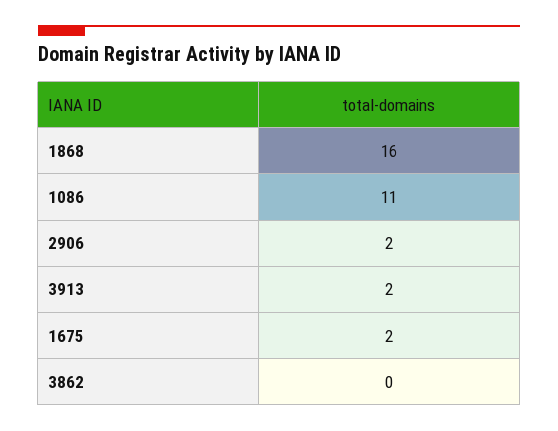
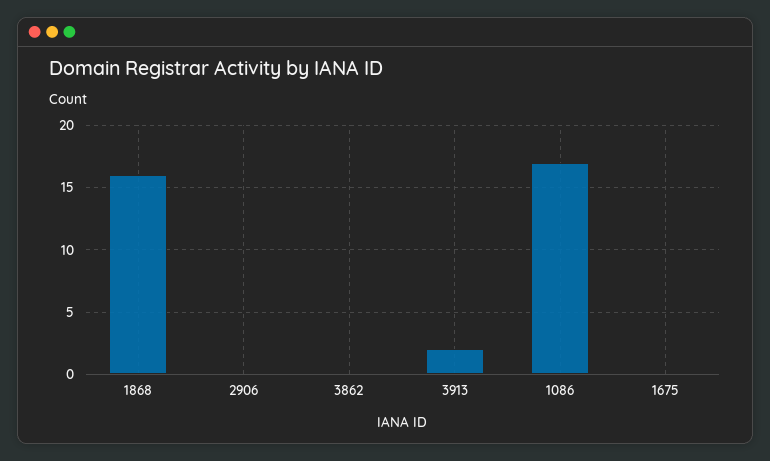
  {
    "1868": 16,
-   "1086": 11,
+   "1086": 17,
-   "2906": 2,
+   "2906": 0,
    "3913": 2,
-   "1675": 2,
+   "1675": 0,
    "3862": 0
  }

